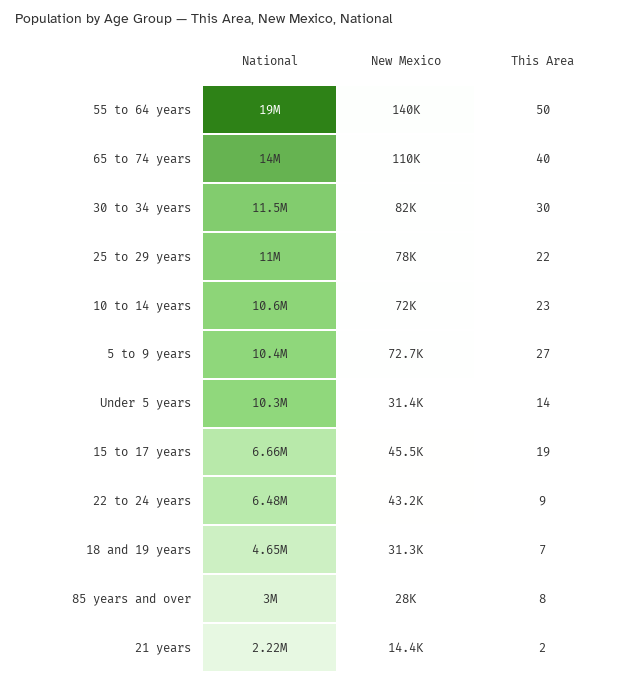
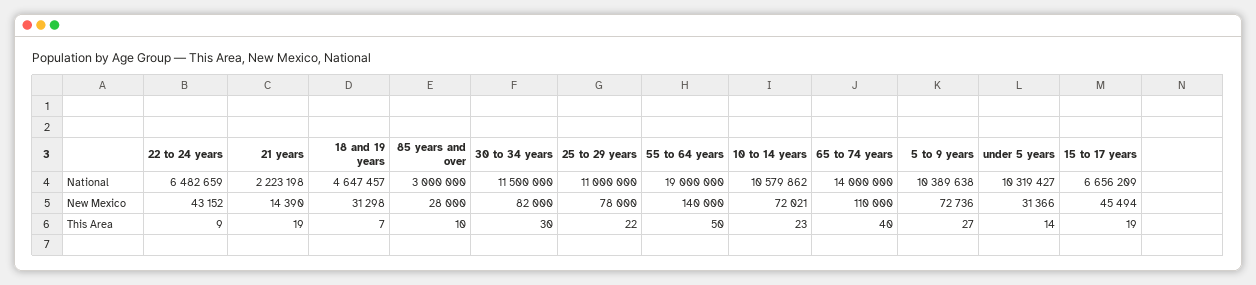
  {
    "National": {
      "55 to 64 years": 19000000,
      "65 to 74 years": 14000000,
      "30 to 34 years": 11500000,
      "25 to 29 years": 11000000,
      "10 to 14 years": 10579862,
      "5 to 9 years": 10389638,
      "Under 5 years": 10319427,
      "15 to 17 years": 6656209,
      "22 to 24 years": 6482659,
      "18 and 19 years": 4647457,
      "85 years and over": 3000000,
      "21 years": 2223198
    },
    "New Mexico": {
      "55 to 64 years": 140000,
      "65 to 74 years": 110000,
      "30 to 34 years": 82000,
      "25 to 29 years": 78000,
      "10 to 14 years": 72021,
      "5 to 9 years": 72736,
      "Under 5 years": 31366,
      "15 to 17 years": 45494,
      "22 to 24 years": 43152,
      "18 and 19 years": 31298,
      "85 years and over": 28000,
      "21 years": 14390
    },
    "This Area": {
      "55 to 64 years": 50,
      "65 to 74 years": 40,
      "30 to 34 years": 30,
      "25 to 29 years": 22,
      "10 to 14 years": 23,
      "5 to 9 years": 27,
      "Under 5 years": 14,
      "15 to 17 years": 19,
      "22 to 24 years": 9,
      "18 and 19 years": 7,
-     "85 years and over": 8,
+     "85 years and over": 10,
-     "21 years": 2
+     "21 years": 19
    }
  }

